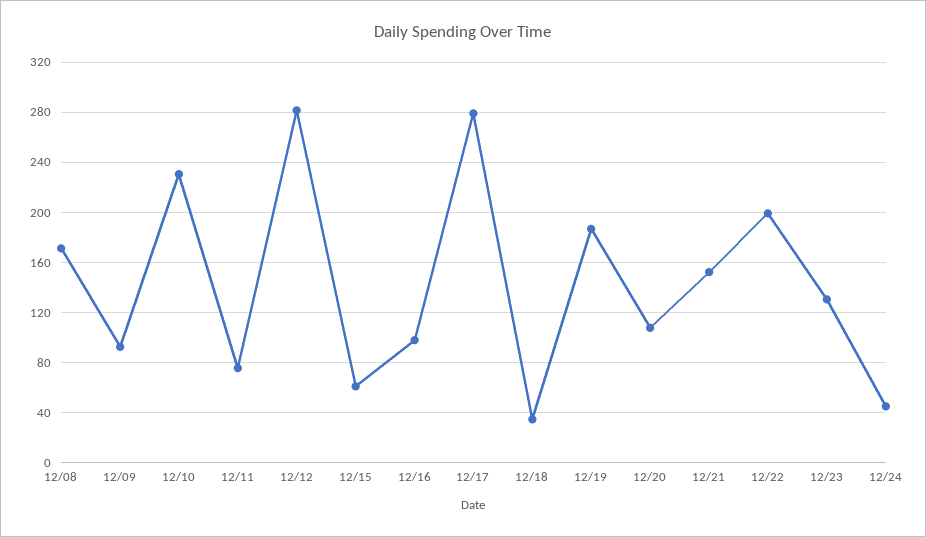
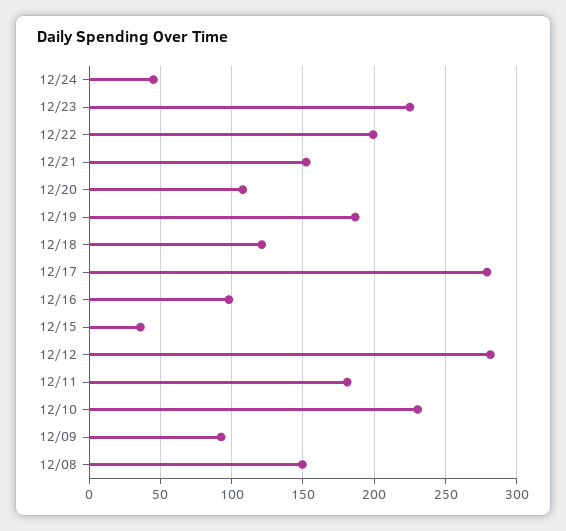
  {
-   "12/08": 170,
+   "12/08": 150,
    "12/09": 95,
    "12/10": 230,
-   "12/11": 75,
+   "12/11": 180,
    "12/12": 280,
-   "12/15": 60,
+   "12/15": 35,
    "12/16": 100,
    "12/17": 280,
-   "12/18": 35,
+   "12/18": 120,
    "12/19": 185,
    "12/20": 110,
    "12/21": 150,
    "12/22": 200,
-   "12/23": 130,
+   "12/23": 225,
    "12/24": 45
  }

